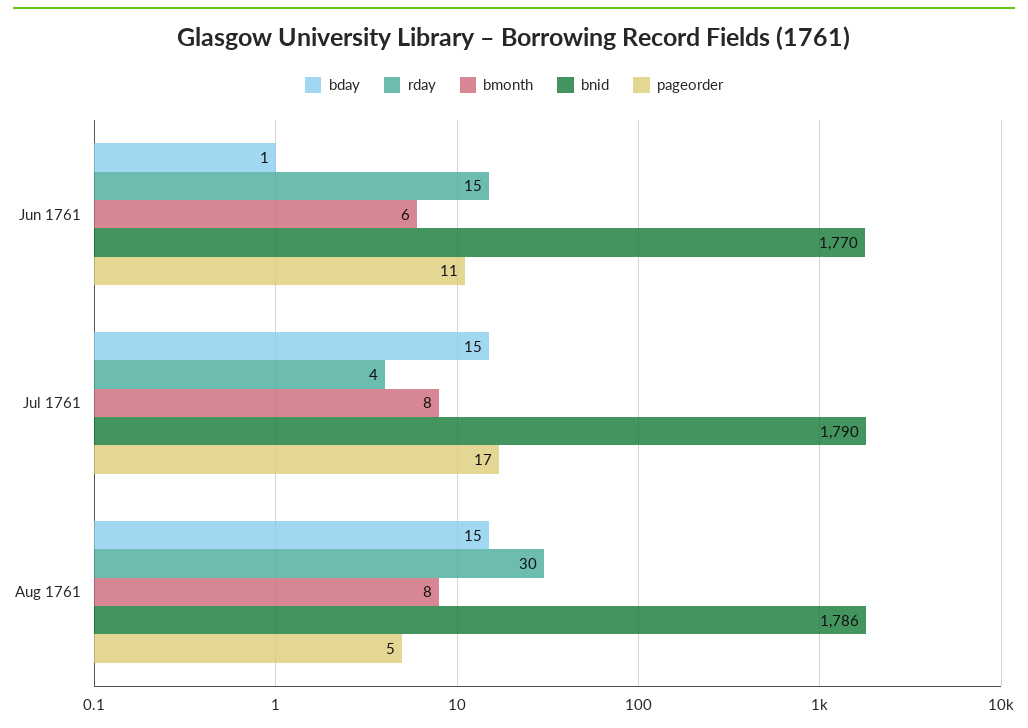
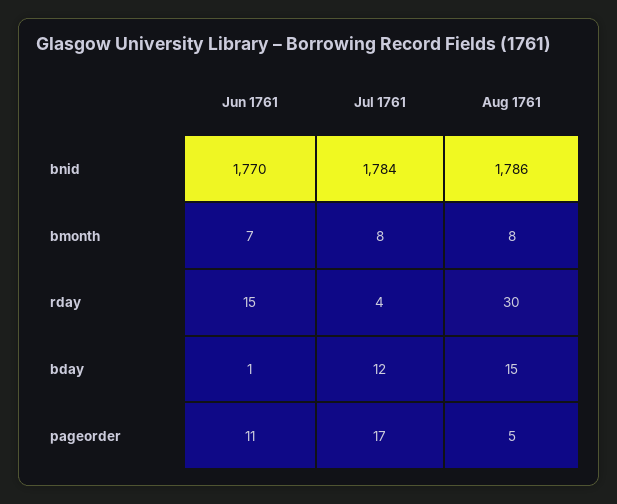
  {
    "bday": {
      "Jun 1761": 1,
-     "Jul 1761": 15,
+     "Jul 1761": 12,
      "Aug 1761": 15
    },
    "rday": {
      "Jun 1761": 15,
      "Jul 1761": 4,
      "Aug 1761": 30
    },
    "bmonth": {
-     "Jun 1761": 6,
+     "Jun 1761": 7,
      "Jul 1761": 8,
      "Aug 1761": 8
    },
    "bnid": {
      "Jun 1761": 1770,
-     "Jul 1761": 1790,
+     "Jul 1761": 1784,
      "Aug 1761": 1786
    },
    "pageorder": {
      "Jun 1761": 11,
      "Jul 1761": 17,
      "Aug 1761": 5
    }
  }

